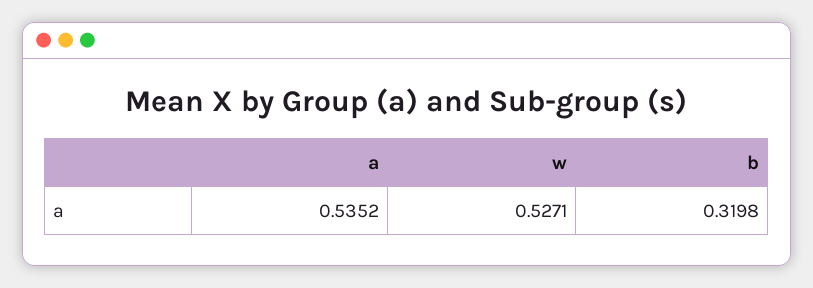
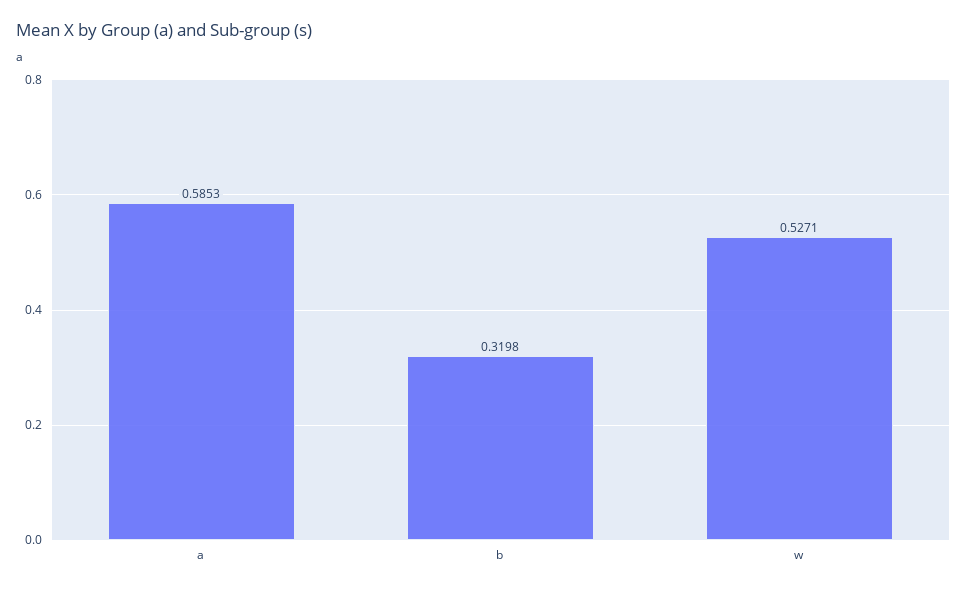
  {
-   "a": 0.5352,
+   "a": 0.5853,
    "w": 0.5271,
    "b": 0.3198
  }

